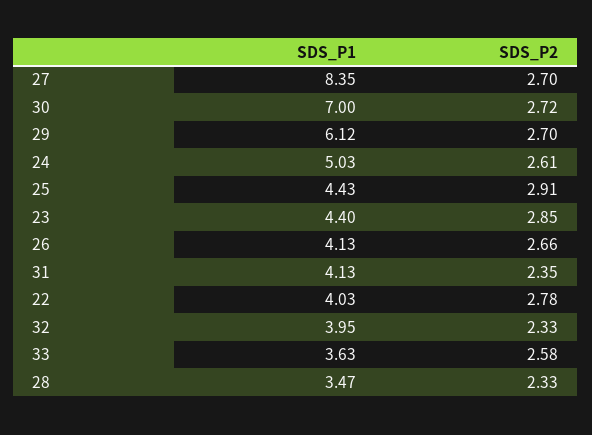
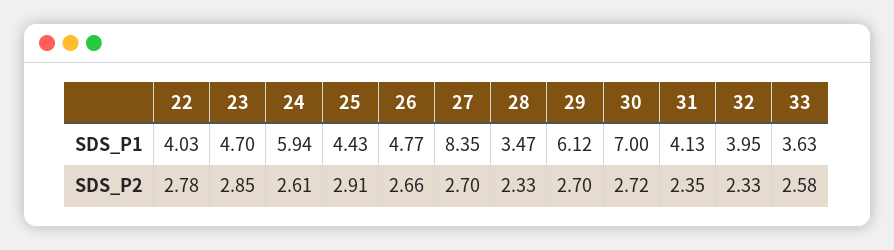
  {
    "SDS_P1": {
      "27": 8.35,
      "30": 7,
      "29": 6.12,
-     "24": 5.03,
+     "24": 5.94,
      "25": 4.43,
-     "23": 4.4,
+     "23": 4.7,
-     "26": 4.13,
+     "26": 4.77,
      "31": 4.13,
      "22": 4.03,
      "32": 3.95,
      "33": 3.63,
      "28": 3.47
    },
    "SDS_P2": {
      "27": 2.7,
      "30": 2.72,
      "29": 2.7,
      "24": 2.61,
      "25": 2.91,
      "23": 2.85,
      "26": 2.66,
      "31": 2.35,
      "22": 2.78,
      "32": 2.33,
      "33": 2.58,
      "28": 2.33
    }
  }

